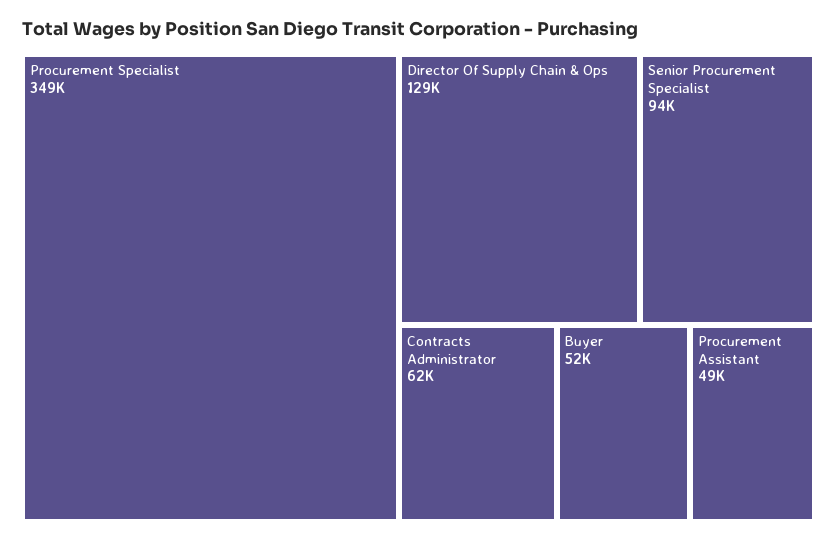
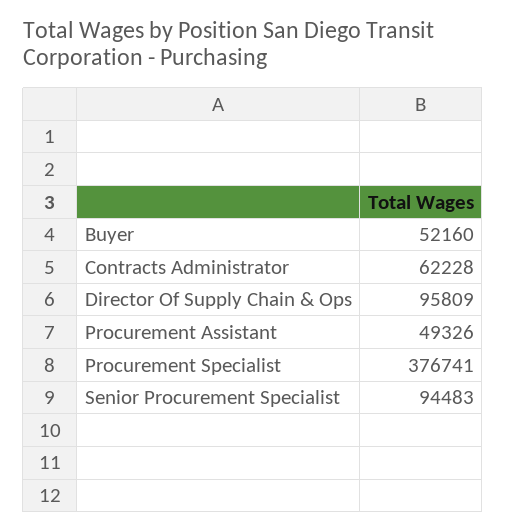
  {
-   "Procurement Specialist": 349000,
+   "Procurement Specialist": 376741,
-   "Director Of Supply Chain & Ops": 129000,
+   "Director Of Supply Chain & Ops": 95809,
    "Senior Procurement Specialist": 94483,
    "Contracts Administrator": 62228,
    "Buyer": 52160,
    "Procurement Assistant": 49326
  }

